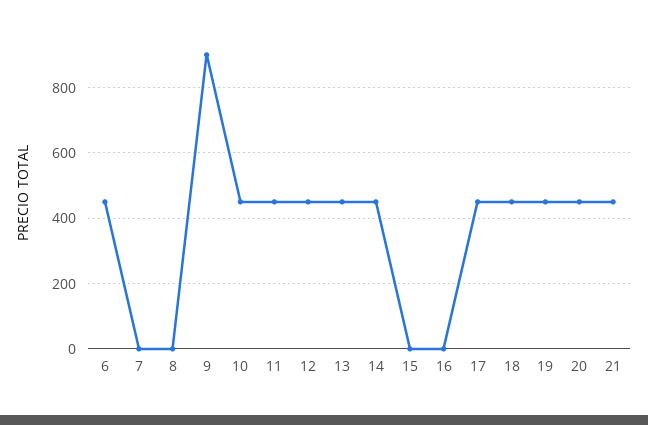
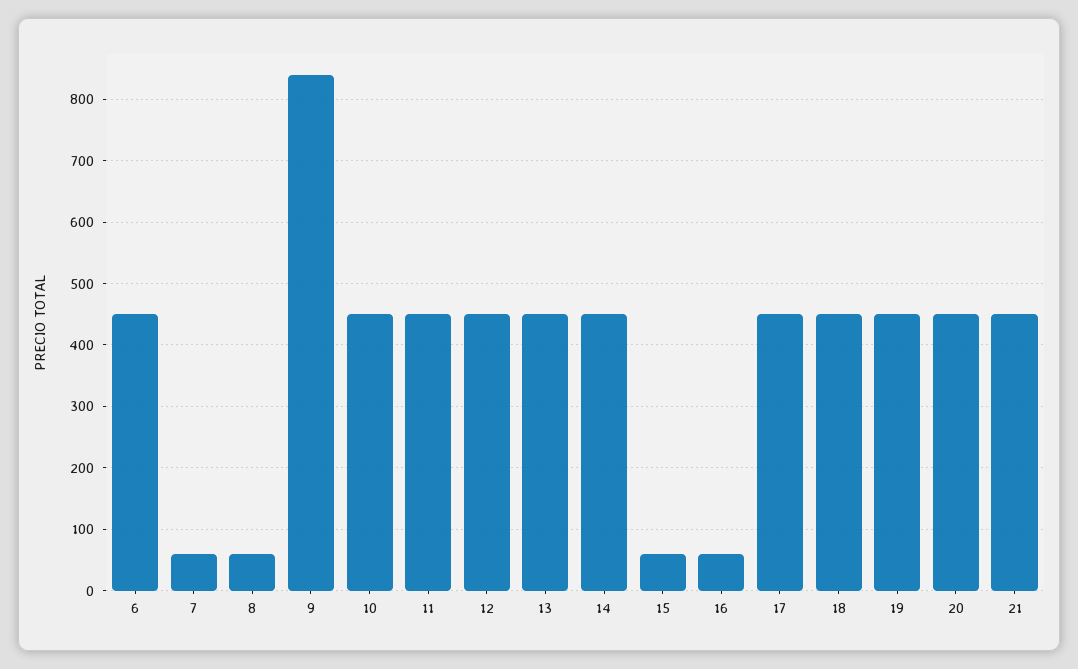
  {
    "6": 450,
-   "7": 0,
+   "7": 60,
-   "8": 0,
+   "8": 60,
-   "9": 900,
+   "9": 840,
    "10": 450,
    "11": 450,
    "12": 450,
    "13": 450,
    "14": 450,
-   "15": 0,
+   "15": 60,
-   "16": 0,
+   "16": 60,
    "17": 450,
    "18": 450,
    "19": 450,
    "20": 450,
    "21": 450
  }

